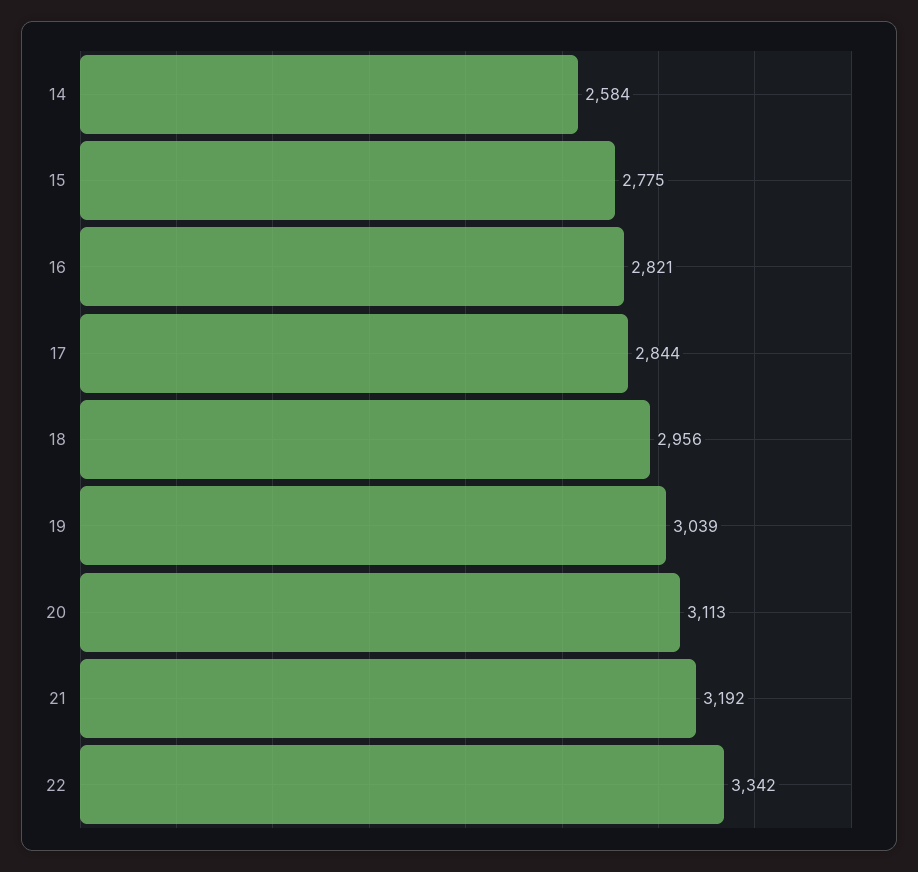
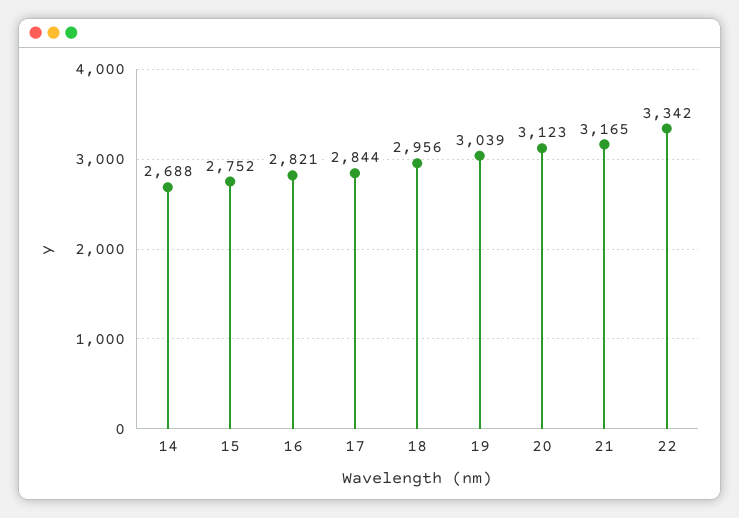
  {
-   "14": 2584,
+   "14": 2688,
-   "15": 2775,
+   "15": 2752,
    "16": 2821,
    "17": 2844,
    "18": 2956,
    "19": 3039,
-   "20": 3113,
+   "20": 3123,
-   "21": 3192,
+   "21": 3165,
    "22": 3342
  }

